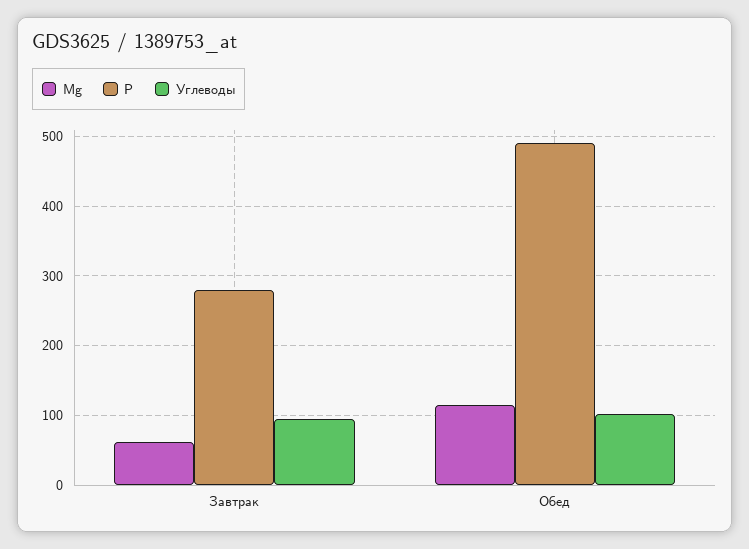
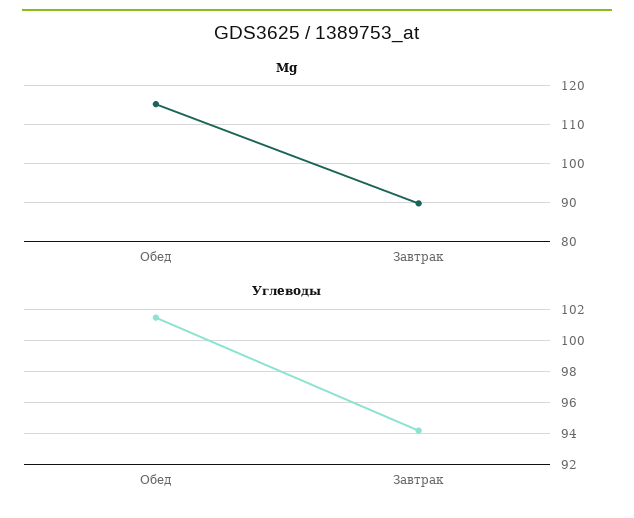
  {
    "Mg": {
-     "Завтрак": 60,
+     "Завтрак": 90,
      "Обед": 116
    },
-   "P": {
-     "Завтрак": 280,
-     "Обед": 490
-   },
    "Углеводы": {
      "Завтрак": 94,
      "Обед": 101.5
    }
  }

